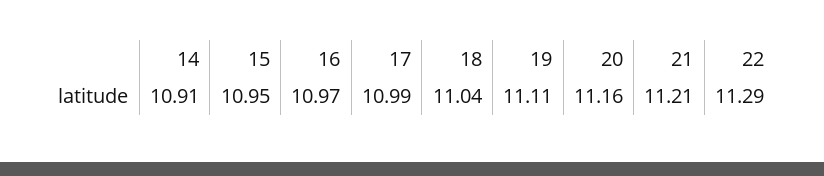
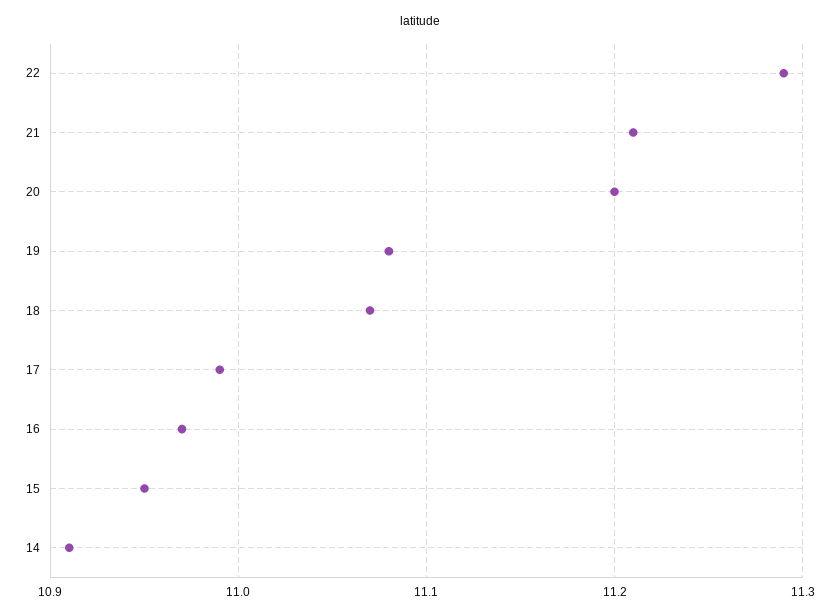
  {
    "14": 10.91,
    "15": 10.95,
    "16": 10.97,
    "17": 10.99,
-   "18": 11.04,
+   "18": 11.07,
-   "19": 11.11,
+   "19": 11.08,
-   "20": 11.16,
+   "20": 11.2,
    "21": 11.21,
    "22": 11.29
  }

